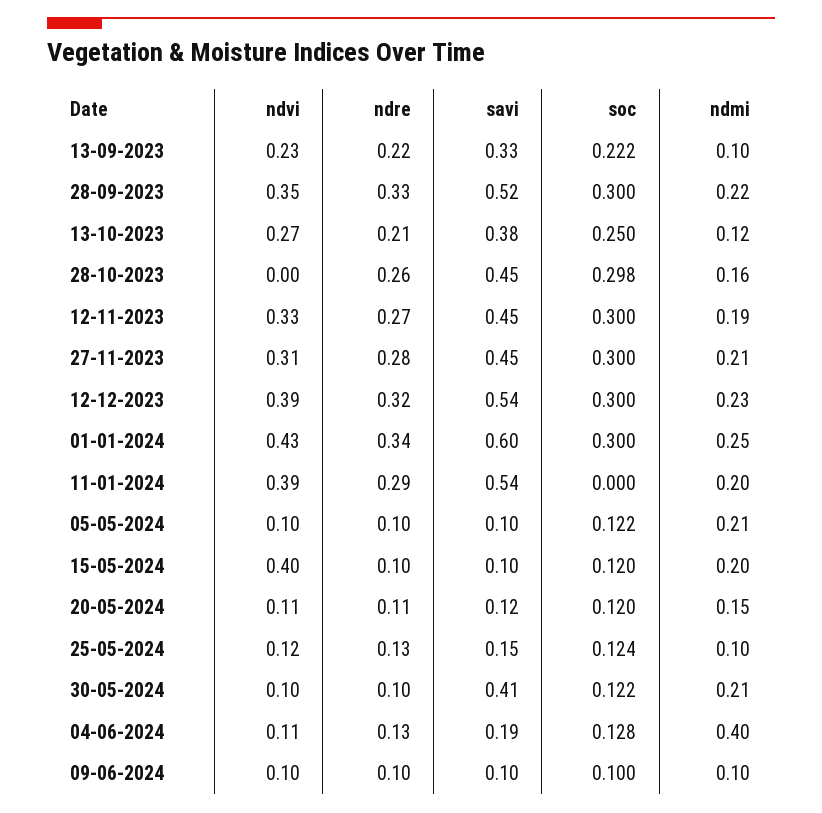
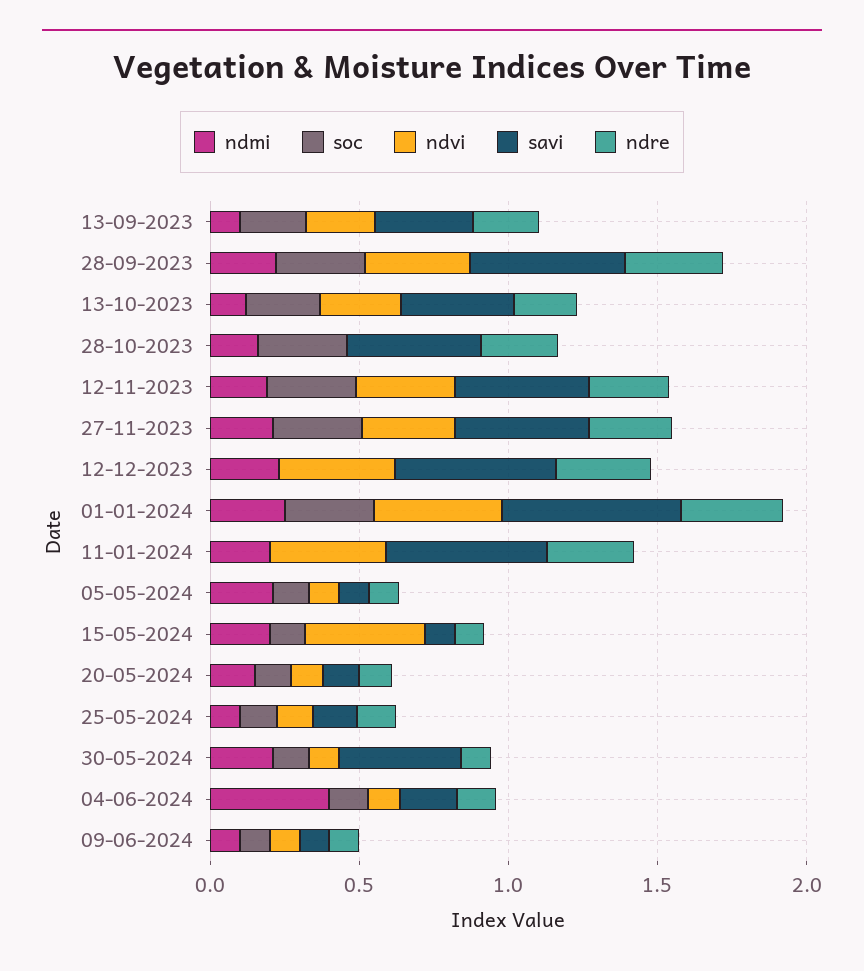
  {
    "ndvi": {
      "13-09-2023": 0.23,
      "28-09-2023": 0.35,
      "13-10-2023": 0.27,
      "28-10-2023": 0,
      "12-11-2023": 0.33,
      "27-11-2023": 0.31,
      "12-12-2023": 0.39,
      "01-01-2024": 0.43,
      "11-01-2024": 0.39,
      "05-05-2024": 0.1,
      "15-05-2024": 0.4,
      "20-05-2024": 0.11,
      "25-05-2024": 0.12,
      "30-05-2024": 0.1,
      "04-06-2024": 0.11,
      "09-06-2024": 0.1
    },
    "ndre": {
      "13-09-2023": 0.22,
      "28-09-2023": 0.33,
      "13-10-2023": 0.21,
      "28-10-2023": 0.26,
      "12-11-2023": 0.27,
      "27-11-2023": 0.28,
      "12-12-2023": 0.32,
      "01-01-2024": 0.34,
      "11-01-2024": 0.29,
      "05-05-2024": 0.1,
      "15-05-2024": 0.1,
      "20-05-2024": 0.11,
      "25-05-2024": 0.13,
      "30-05-2024": 0.1,
      "04-06-2024": 0.13,
      "09-06-2024": 0.1
    },
    "savi": {
      "13-09-2023": 0.33,
      "28-09-2023": 0.52,
      "13-10-2023": 0.38,
      "28-10-2023": 0.45,
      "12-11-2023": 0.45,
      "27-11-2023": 0.45,
      "12-12-2023": 0.54,
      "01-01-2024": 0.6,
      "11-01-2024": 0.54,
      "05-05-2024": 0.1,
      "15-05-2024": 0.1,
      "20-05-2024": 0.12,
      "25-05-2024": 0.15,
      "30-05-2024": 0.41,
      "04-06-2024": 0.19,
      "09-06-2024": 0.1
    },
    "soc": {
      "13-09-2023": 0.222,
      "28-09-2023": 0.3,
      "13-10-2023": 0.25,
      "28-10-2023": 0.298,
      "12-11-2023": 0.3,
      "27-11-2023": 0.3,
-     "12-12-2023": 0.3,
+     "12-12-2023": 0,
      "01-01-2024": 0.3,
      "11-01-2024": 0,
      "05-05-2024": 0.122,
      "15-05-2024": 0.12,
      "20-05-2024": 0.12,
      "25-05-2024": 0.124,
      "30-05-2024": 0.122,
      "04-06-2024": 0.128,
      "09-06-2024": 0.1
    },
    "ndmi": {
      "13-09-2023": 0.1,
      "28-09-2023": 0.22,
      "13-10-2023": 0.12,
      "28-10-2023": 0.16,
      "12-11-2023": 0.19,
      "27-11-2023": 0.21,
      "12-12-2023": 0.23,
      "01-01-2024": 0.25,
      "11-01-2024": 0.2,
      "05-05-2024": 0.21,
      "15-05-2024": 0.2,
      "20-05-2024": 0.15,
      "25-05-2024": 0.1,
      "30-05-2024": 0.21,
      "04-06-2024": 0.4,
      "09-06-2024": 0.1
    }
  }

